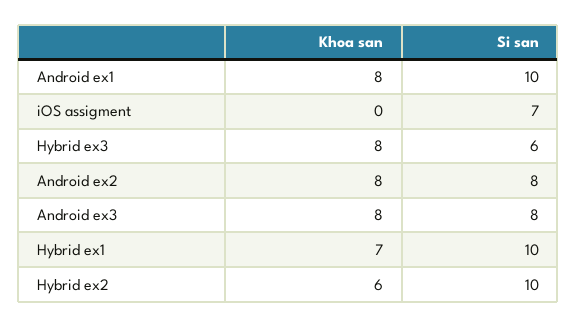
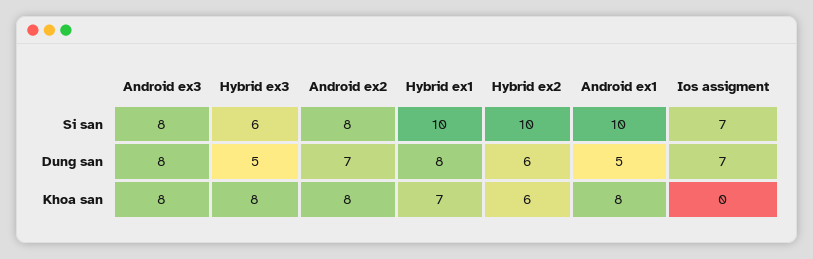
  {
    "Khoa san": {
      "Android ex1": 8,
      "iOS assigment": 0,
      "Hybrid ex3": 8,
      "Android ex2": 8,
      "Android ex3": 8,
      "Hybrid ex1": 7,
      "Hybrid ex2": 6
    },
    "Si san": {
      "Android ex1": 10,
      "iOS assigment": 7,
      "Hybrid ex3": 6,
      "Android ex2": 8,
      "Android ex3": 8,
      "Hybrid ex1": 10,
      "Hybrid ex2": 10
-   }
+   },
+   "Dung san": {
+     "Android ex3": 8,
+     "Hybrid ex3": 5,
+     "Android ex2": 7,
+     "Hybrid ex1": 8,
+     "Hybrid ex2": 6,
+     "Android ex1": 5,
+     "iOS assigment": 7
+   }
  }

